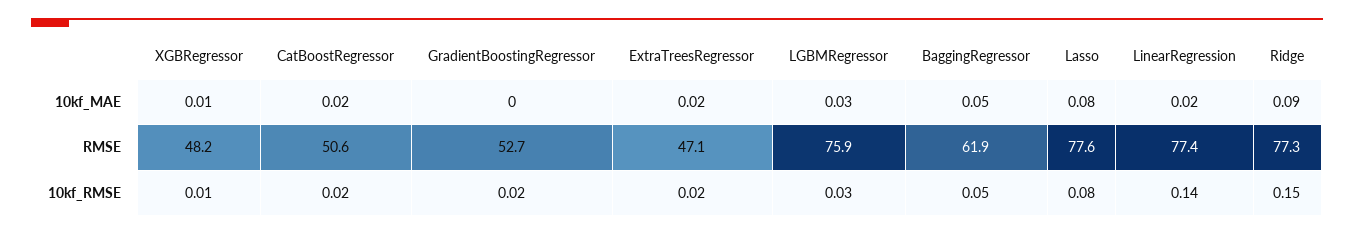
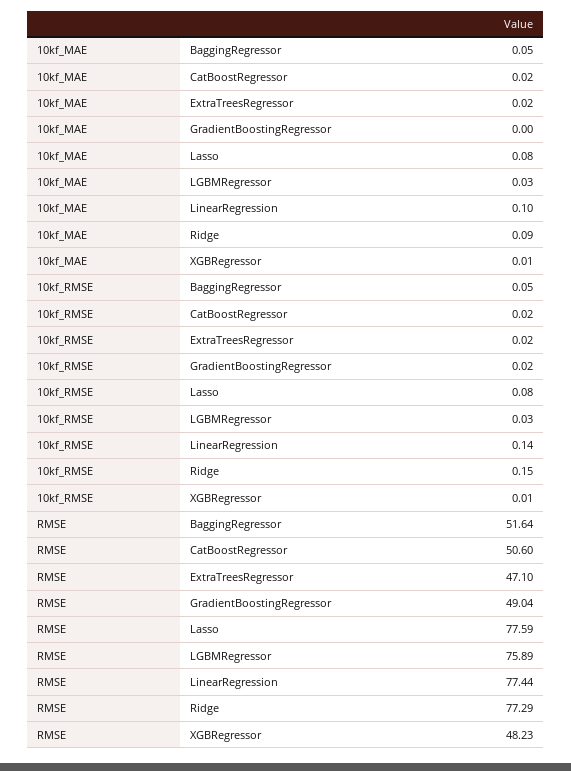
  {
    "XGBRegressor": {
      "10kf_MAE": 0.01,
      "RMSE": 48.23,
      "10kf_RMSE": 0.01
    },
    "CatBoostRegressor": {
      "10kf_MAE": 0.02,
      "RMSE": 50.6,
      "10kf_RMSE": 0.02
    },
    "GradientBoostingRegressor": {
      "10kf_MAE": 0,
-     "RMSE": 52.7,
+     "RMSE": 49.04,
      "10kf_RMSE": 0.02
    },
    "ExtraTreesRegressor": {
      "10kf_MAE": 0.02,
      "RMSE": 47.1,
      "10kf_RMSE": 0.02
    },
    "LGBMRegressor": {
      "10kf_MAE": 0.03,
      "RMSE": 75.89,
      "10kf_RMSE": 0.03
    },
    "BaggingRegressor": {
      "10kf_MAE": 0.05,
-     "RMSE": 61.9,
+     "RMSE": 51.64,
      "10kf_RMSE": 0.05
    },
    "Lasso": {
      "10kf_MAE": 0.08,
      "RMSE": 77.59,
      "10kf_RMSE": 0.08
    },
    "LinearRegression": {
-     "10kf_MAE": 0.02,
+     "10kf_MAE": 0.1,
      "RMSE": 77.44,
      "10kf_RMSE": 0.14
    },
    "Ridge": {
      "10kf_MAE": 0.09,
      "RMSE": 77.29,
      "10kf_RMSE": 0.15
    }
  }

